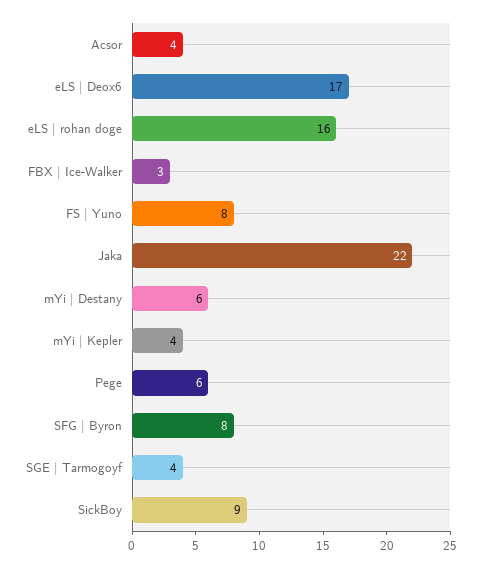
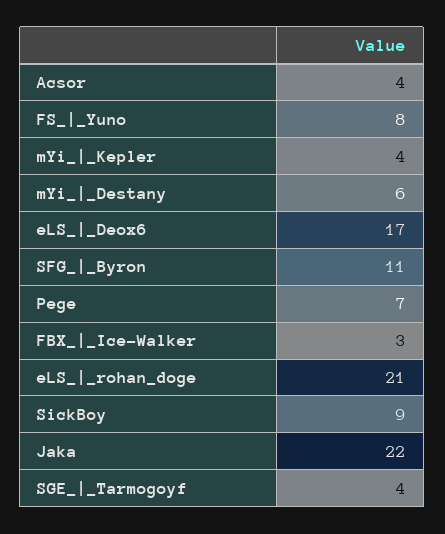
  {
    "Acsor": 4,
    "eLS | Deox6": 17,
-   "eLS | rohan doge": 16,
+   "eLS | rohan doge": 21,
    "FBX | Ice-Walker": 3,
    "FS | Yuno": 8,
    "Jaka": 22,
    "mYi | Destany": 6,
    "mYi | Kepler": 4,
-   "Pege": 6,
+   "Pege": 7,
-   "SFG | Byron": 8,
+   "SFG | Byron": 11,
    "SGE | Tarmogoyf": 4,
    "SickBoy": 9
  }

